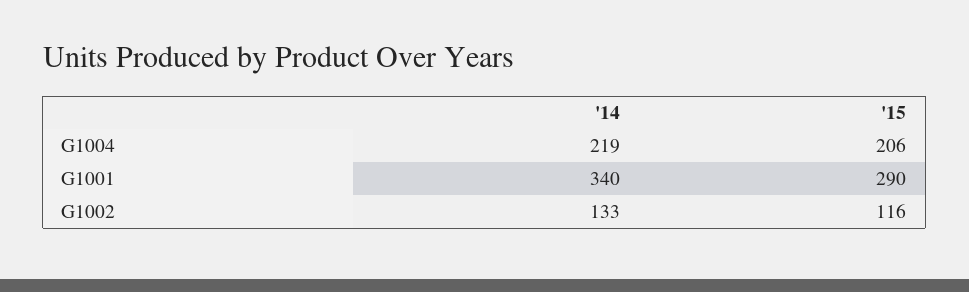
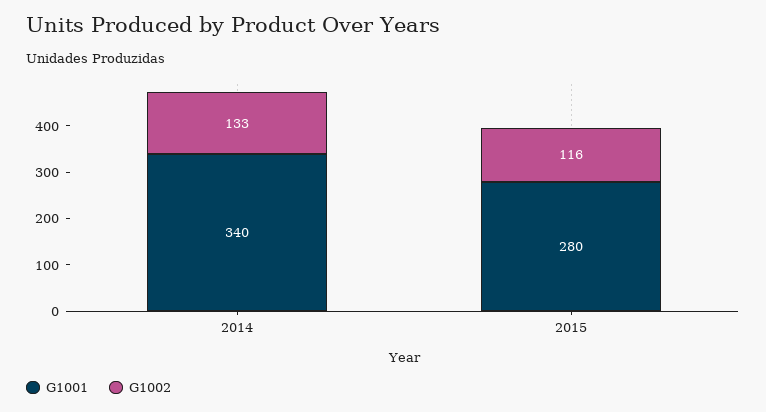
  {
-   "G1004": {
-     "'14": 219,
-     "'15": 206
-   },
    "G1001": {
      "'14": 340,
-     "'15": 290
+     "'15": 280
    },
    "G1002": {
      "'14": 133,
      "'15": 116
    }
  }

